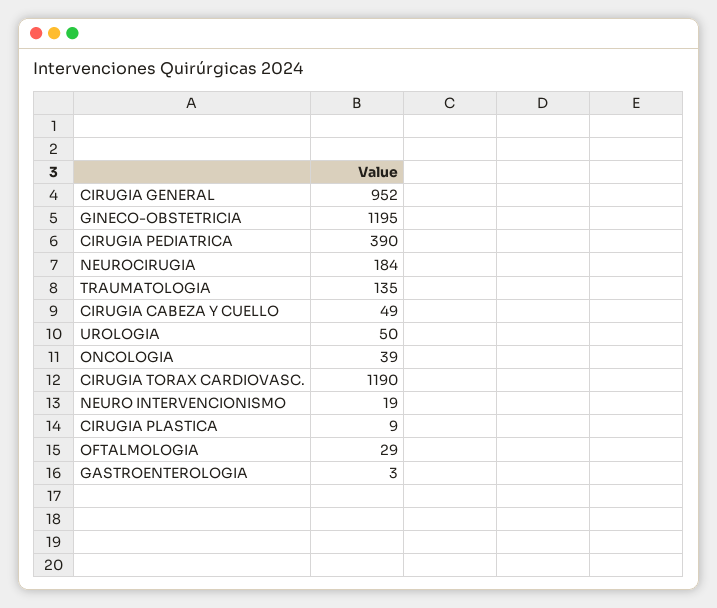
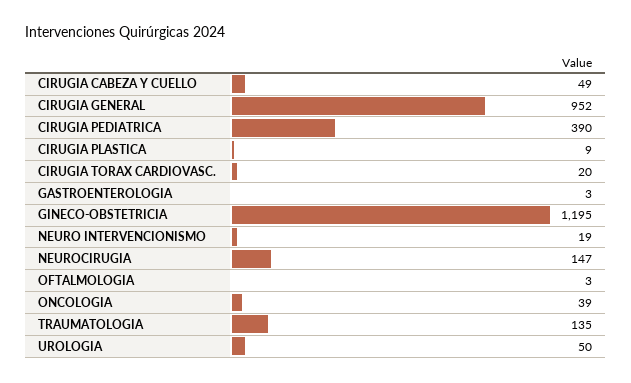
  {
    "CIRUGIA GENERAL": 952,
    "GINECO-OBSTETRICIA": 1195,
    "CIRUGIA PEDIATRICA": 390,
-   "NEUROCIRUGIA": 184,
+   "NEUROCIRUGIA": 147,
    "TRAUMATOLOGIA": 135,
    "CIRUGIA CABEZA Y CUELLO": 49,
    "UROLOGIA": 50,
    "ONCOLOGIA": 39,
-   "CIRUGIA TORAX CARDIOVASC.": 1190,
+   "CIRUGIA TORAX CARDIOVASC.": 20,
    "NEURO INTERVENCIONISMO": 19,
    "CIRUGIA PLASTICA": 9,
-   "OFTALMOLOGIA": 29,
+   "OFTALMOLOGIA": 3,
    "GASTROENTEROLOGIA": 3
  }

